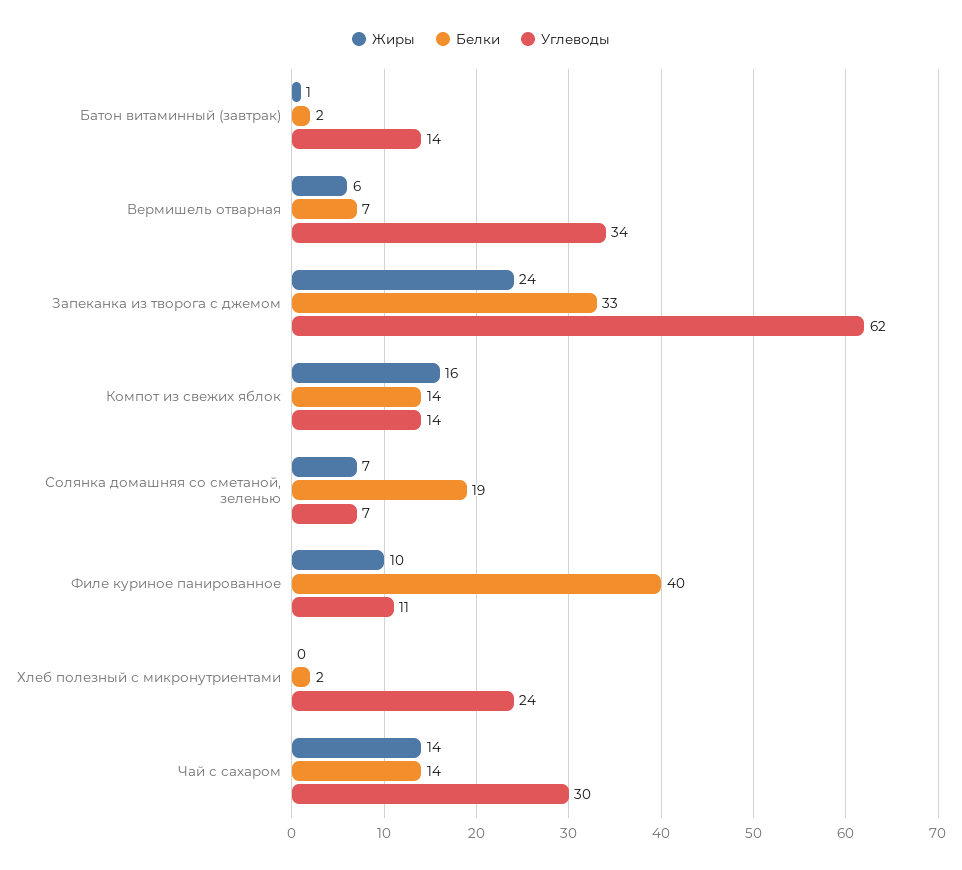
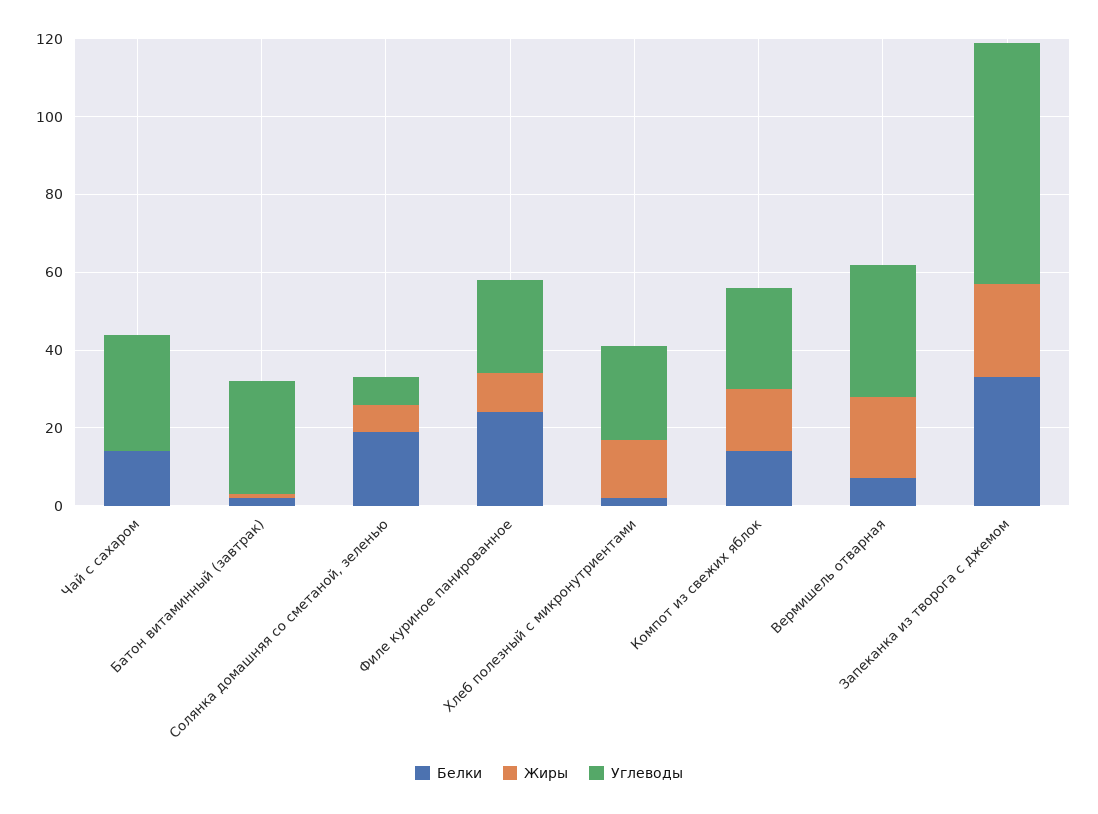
  {
    "Жиры": {
      "Батон витаминный (завтрак)": 1,
-     "Вермишель отварная": 6,
+     "Вермишель отварная": 20,
      "Запеканка из творога с джемом": 24,
      "Компот из свежих яблок": 16,
      "Солянка домашняя со сметаной, зеленью": 7,
      "Филе куриное панированное": 10,
-     "Хлеб полезный с микронутриентами": 0,
+     "Хлеб полезный с микронутриентами": 15,
-     "Чай с сахаром": 14
+     "Чай с сахаром": 0
    },
    "Белки": {
      "Батон витаминный (завтрак)": 2,
      "Вермишель отварная": 7,
      "Запеканка из творога с джемом": 33,
      "Компот из свежих яблок": 14,
      "Солянка домашняя со сметаной, зеленью": 19,
-     "Филе куриное панированное": 40,
+     "Филе куриное панированное": 25,
      "Хлеб полезный с микронутриентами": 2,
      "Чай с сахаром": 14
    },
    "Углеводы": {
-     "Батон витаминный (завтрак)": 14,
+     "Батон витаминный (завтрак)": 30,
      "Вермишель отварная": 34,
      "Запеканка из творога с джемом": 62,
-     "Компот из свежих яблок": 14,
+     "Компот из свежих яблок": 25,
      "Солянка домашняя со сметаной, зеленью": 7,
-     "Филе куриное панированное": 11,
+     "Филе куриное панированное": 25,
      "Хлеб полезный с микронутриентами": 24,
      "Чай с сахаром": 30
    }
  }

